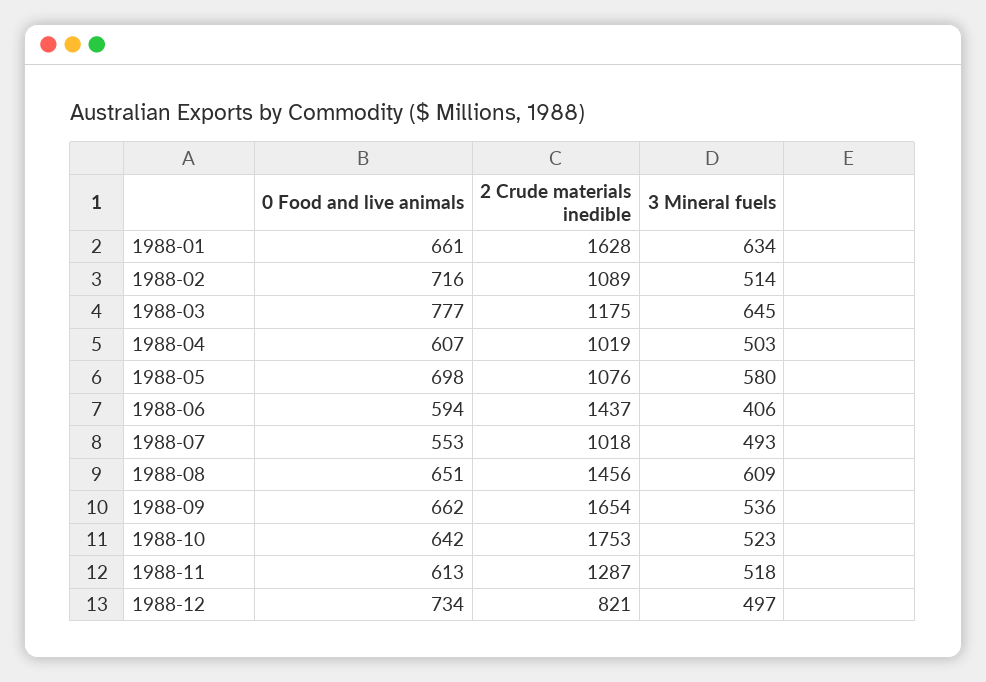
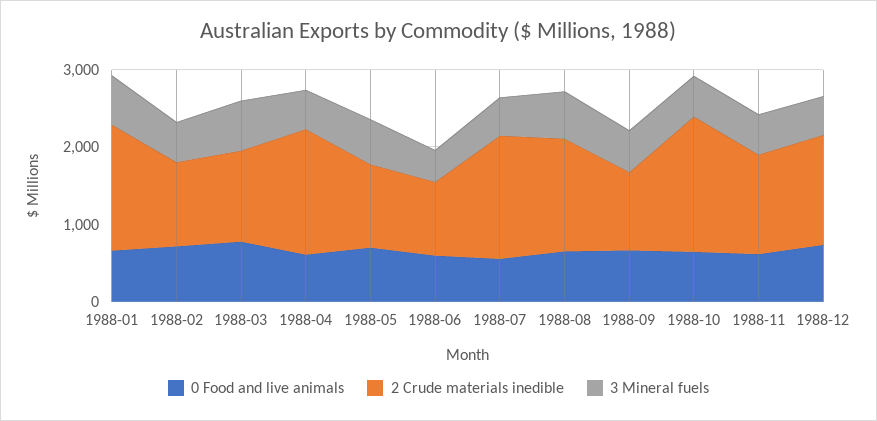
  {
    "0 Food and live animals": {
      "1988-01": 661,
      "1988-02": 716,
      "1988-03": 777,
      "1988-04": 607,
      "1988-05": 698,
      "1988-06": 594,
      "1988-07": 553,
      "1988-08": 651,
      "1988-09": 662,
      "1988-10": 642,
      "1988-11": 613,
      "1988-12": 734
    },
    "2 Crude materials inedible": {
      "1988-01": 1628,
      "1988-02": 1089,
      "1988-03": 1175,
-     "1988-04": 1019,
+     "1988-04": 1600,
      "1988-05": 1076,
-     "1988-06": 1437,
+     "1988-06": 1000,
-     "1988-07": 1018,
+     "1988-07": 1600,
      "1988-08": 1456,
-     "1988-09": 1654,
+     "1988-09": 1000,
      "1988-10": 1753,
      "1988-11": 1287,
-     "1988-12": 821
+     "1988-12": 1400
    },
    "3 Mineral fuels": {
      "1988-01": 634,
      "1988-02": 514,
      "1988-03": 645,
      "1988-04": 503,
      "1988-05": 580,
      "1988-06": 406,
      "1988-07": 493,
      "1988-08": 609,
      "1988-09": 536,
      "1988-10": 523,
      "1988-11": 518,
      "1988-12": 497
    }
  }

